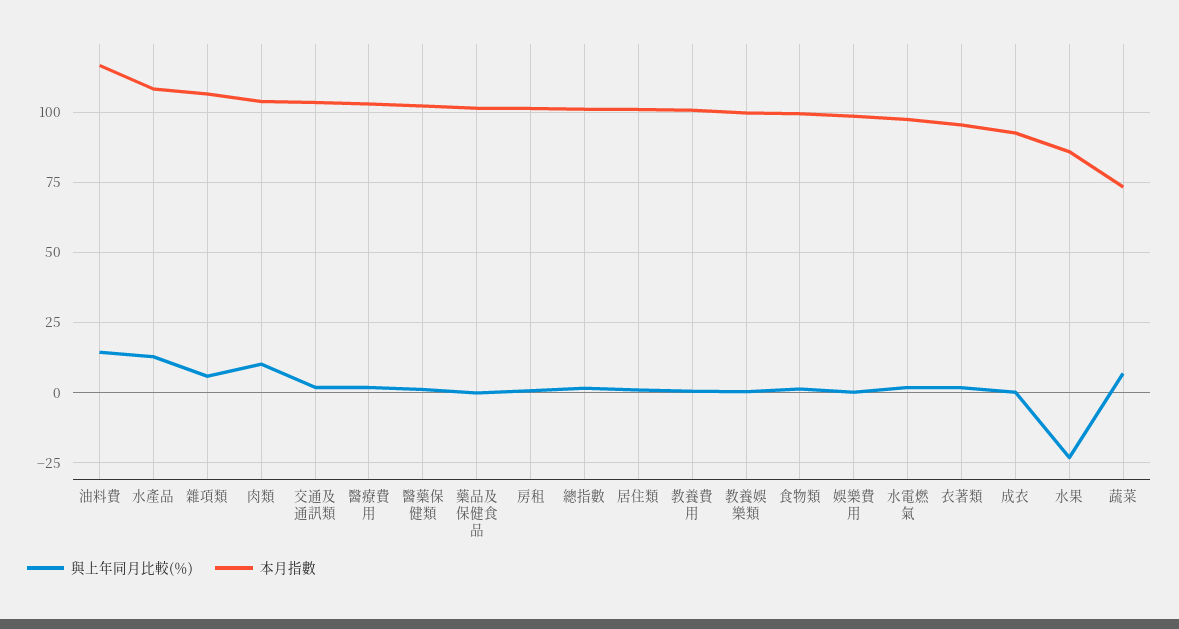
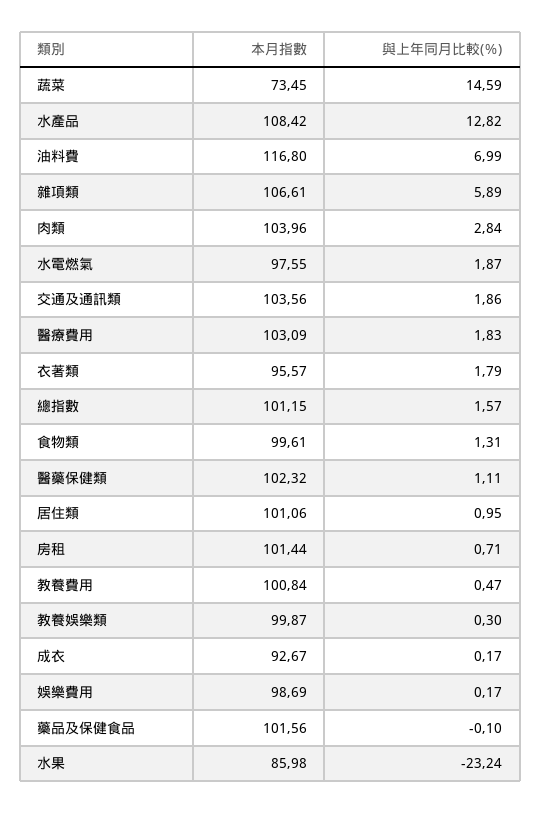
  {
    "與上年同月比較(％)": {
-     "油料費": 15,
+     "油料費": 6.99,
      "水產品": 12.82,
      "雜項類": 5.89,
-     "肉類": 10,
+     "肉類": 2.84,
      "交通及通訊類": 1.86,
      "醫療費用": 1.83,
      "醫藥保健類": 1.11,
      "藥品及保健食品": -0.1,
      "房租": 0.71,
      "總指數": 1.57,
      "居住類": 0.95,
      "教養費用": 0.47,
      "教養娛樂類": 0.3,
      "食物類": 1.31,
      "娛樂費用": 0.17,
      "水電燃氣": 1.87,
      "衣著類": 1.79,
      "成衣": 0.17,
      "水果": -23.24,
-     "蔬菜": 7.5
+     "蔬菜": 14.59
    },
    "本月指數": {
      "油料費": 116.8,
      "水產品": 108.42,
      "雜項類": 106.61,
      "肉類": 103.96,
      "交通及通訊類": 103.56,
      "醫療費用": 103.09,
      "醫藥保健類": 102.32,
      "藥品及保健食品": 101.56,
      "房租": 101.44,
      "總指數": 101.15,
      "居住類": 101.06,
      "教養費用": 100.84,
      "教養娛樂類": 99.87,
      "食物類": 99.61,
      "娛樂費用": 98.69,
      "水電燃氣": 97.55,
      "衣著類": 95.57,
      "成衣": 92.67,
      "水果": 85.98,
      "蔬菜": 73.45
    }
  }

